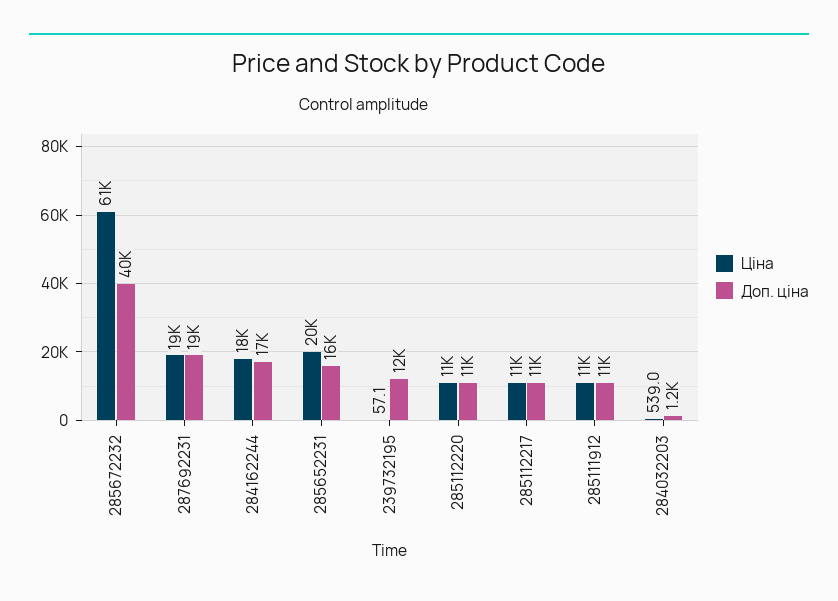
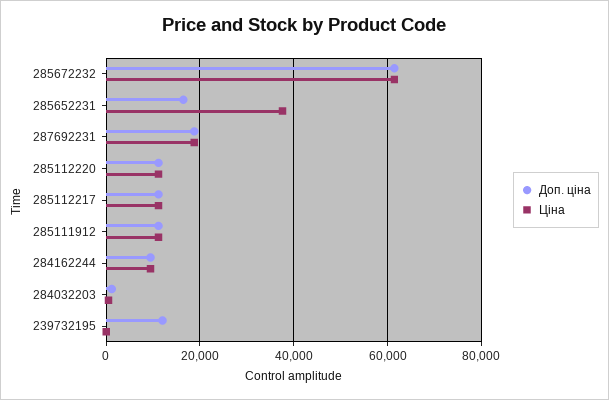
  {
    "Ціна": {
      "285672232": 61000,
      "287692231": 19000,
-     "284162244": 18000,
+     "284162244": 10000,
-     "285652231": 20000,
+     "285652231": 38000,
      "239732195": 57.1,
      "285112220": 11000,
      "285112217": 11000,
      "285111912": 11000,
      "284032203": 539
    },
    "Доп. ціна": {
-     "285672232": 40000,
+     "285672232": 62000,
      "287692231": 19000,
-     "284162244": 17000,
+     "284162244": 10000,
      "285652231": 16000,
      "239732195": 12000,
      "285112220": 11000,
      "285112217": 11000,
      "285111912": 11000,
      "284032203": 1200
    }
  }

